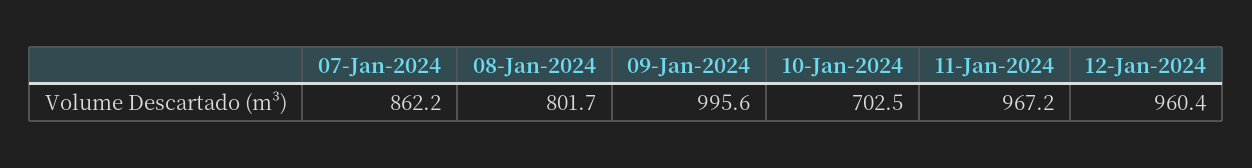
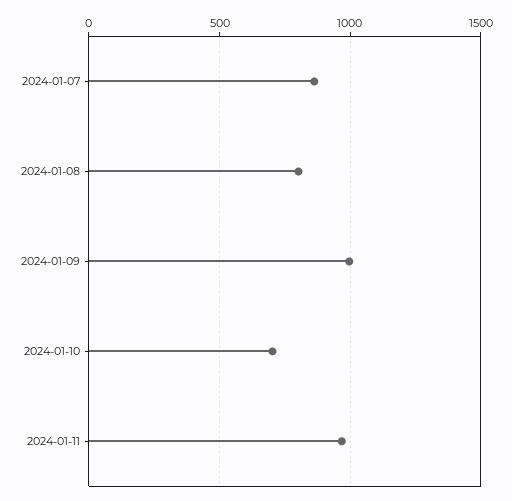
  {
    "07-Jan-2024": 862.2,
    "08-Jan-2024": 801.7,
    "09-Jan-2024": 995.6,
    "10-Jan-2024": 702.5,
-   "11-Jan-2024": 967.2,
+   "11-Jan-2024": 967.2
-   "12-Jan-2024": 960.4
  }

